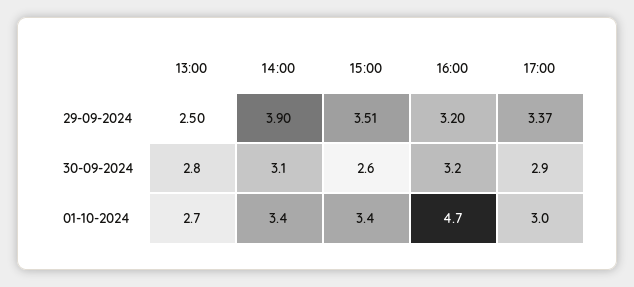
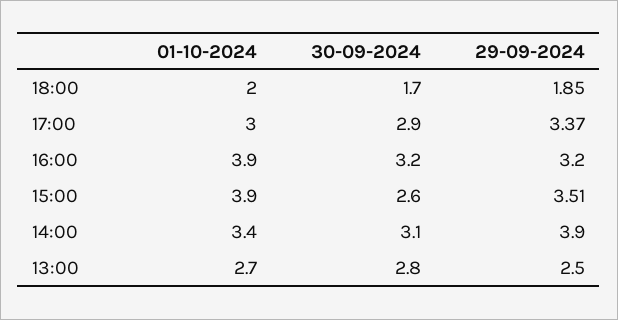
  {
    "13:00": {
      "29-09-2024": 2.5,
      "30-09-2024": 2.8,
      "01-10-2024": 2.7
    },
    "14:00": {
      "29-09-2024": 3.9,
      "30-09-2024": 3.1,
      "01-10-2024": 3.4
    },
    "15:00": {
      "29-09-2024": 3.51,
      "30-09-2024": 2.6,
-     "01-10-2024": 3.4
+     "01-10-2024": 3.9
    },
    "16:00": {
      "29-09-2024": 3.2,
      "30-09-2024": 3.2,
-     "01-10-2024": 4.7
+     "01-10-2024": 3.9
    },
    "17:00": {
      "29-09-2024": 3.37,
      "30-09-2024": 2.9,
      "01-10-2024": 3
-   }
+   },
+   "18:00": {
+     "01-10-2024": 2,
+     "30-09-2024": 1.7,
+     "29-09-2024": 1.85
+   }
  }

